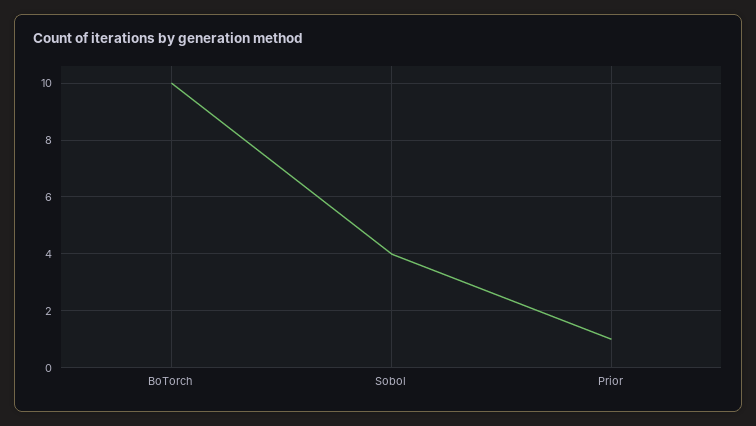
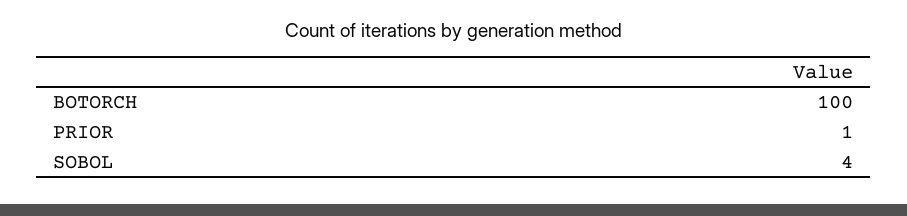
  {
-   "BoTorch": 10,
+   "BoTorch": 100,
    "Sobol": 4,
    "Prior": 1
  }

